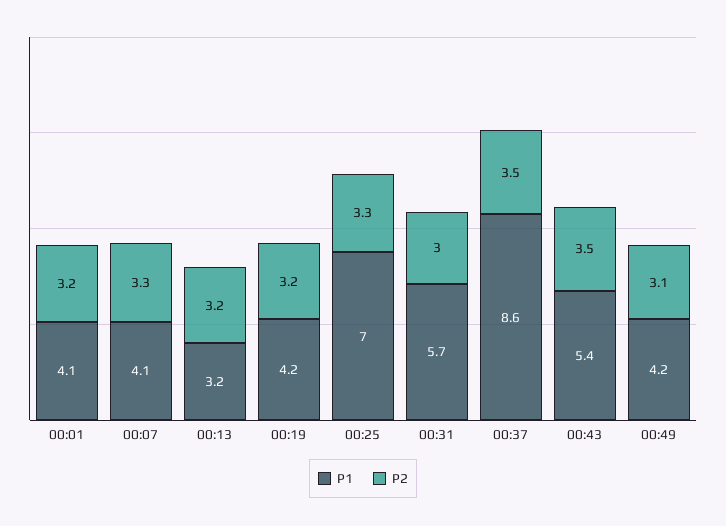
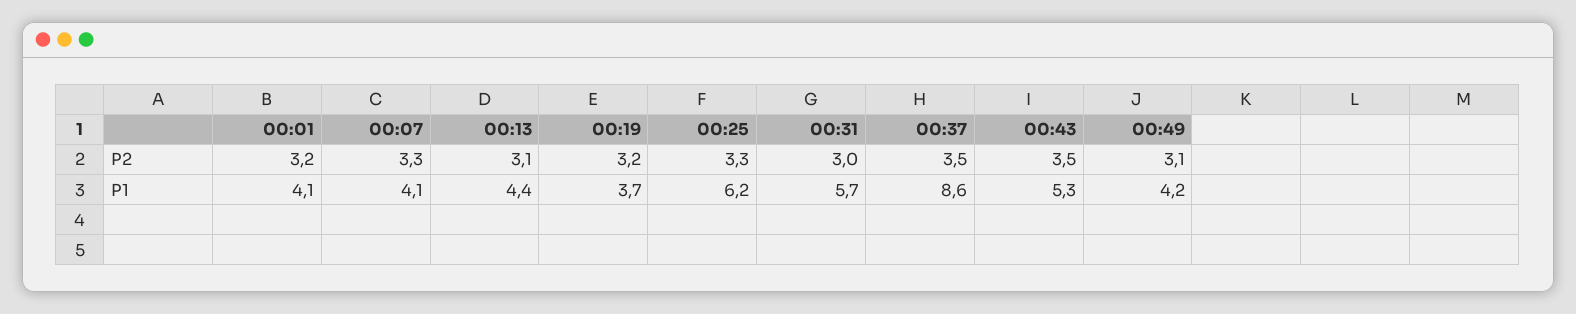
  {
    "P1": {
      "00:01": 4.1,
      "00:07": 4.1,
-     "00:13": 3.2,
+     "00:13": 4.4,
-     "00:19": 4.2,
+     "00:19": 3.7,
-     "00:25": 7,
+     "00:25": 6.2,
      "00:31": 5.7,
      "00:37": 8.6,
-     "00:43": 5.4,
+     "00:43": 5.3,
      "00:49": 4.2
    },
    "P2": {
      "00:01": 3.2,
      "00:07": 3.3,
-     "00:13": 3.2,
+     "00:13": 3.1,
      "00:19": 3.2,
      "00:25": 3.3,
      "00:31": 3,
      "00:37": 3.5,
      "00:43": 3.5,
      "00:49": 3.1
    }
  }

